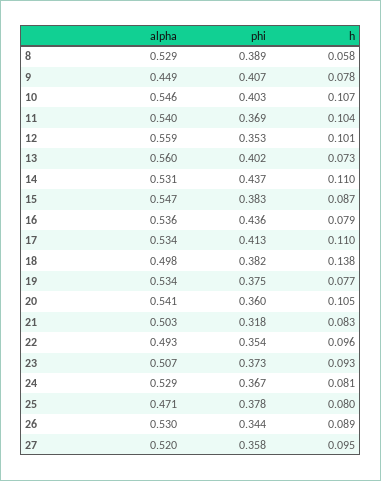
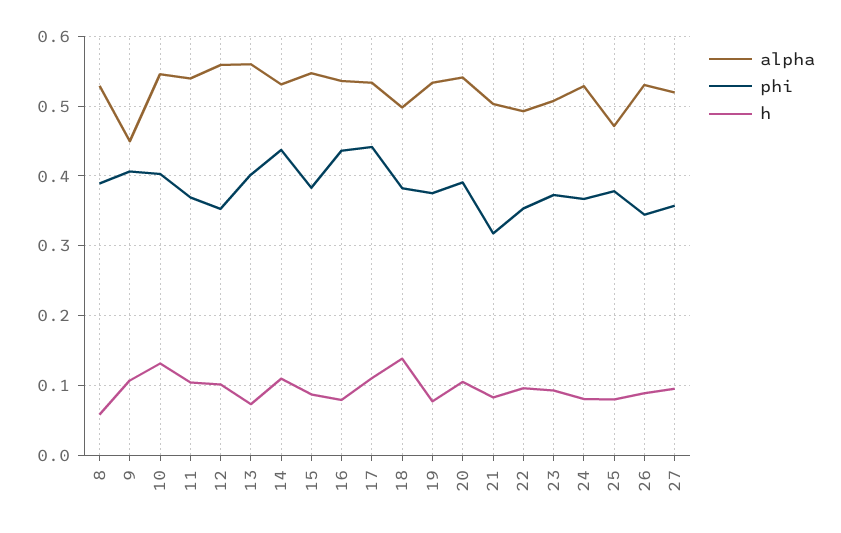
  {
    "alpha": {
      "8": 0.529,
      "9": 0.449,
      "10": 0.546,
      "11": 0.54,
      "12": 0.559,
      "13": 0.56,
      "14": 0.531,
      "15": 0.547,
      "16": 0.536,
      "17": 0.534,
      "18": 0.498,
      "19": 0.534,
      "20": 0.541,
      "21": 0.503,
      "22": 0.493,
      "23": 0.507,
      "24": 0.529,
      "25": 0.471,
      "26": 0.53,
      "27": 0.52
    },
    "phi": {
      "8": 0.389,
      "9": 0.407,
      "10": 0.403,
      "11": 0.369,
      "12": 0.353,
      "13": 0.402,
      "14": 0.437,
      "15": 0.383,
      "16": 0.436,
-     "17": 0.413,
+     "17": 0.44,
      "18": 0.382,
      "19": 0.375,
-     "20": 0.36,
+     "20": 0.39,
      "21": 0.318,
      "22": 0.354,
      "23": 0.373,
      "24": 0.367,
      "25": 0.378,
      "26": 0.344,
      "27": 0.358
    },
    "h": {
      "8": 0.058,
-     "9": 0.078,
+     "9": 0.11,
-     "10": 0.107,
+     "10": 0.13,
      "11": 0.104,
      "12": 0.101,
      "13": 0.073,
      "14": 0.11,
      "15": 0.087,
      "16": 0.079,
      "17": 0.11,
      "18": 0.138,
      "19": 0.077,
      "20": 0.105,
      "21": 0.083,
      "22": 0.096,
      "23": 0.093,
      "24": 0.081,
      "25": 0.08,
      "26": 0.089,
      "27": 0.095
    }
  }

